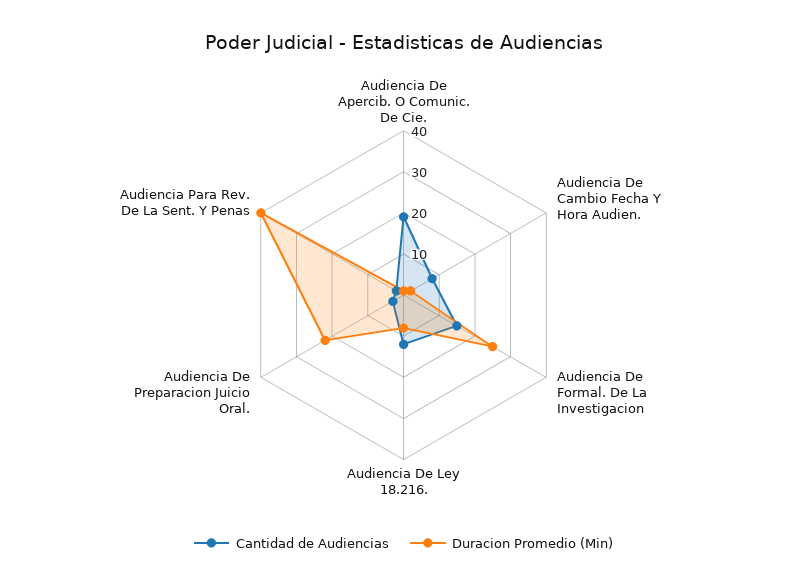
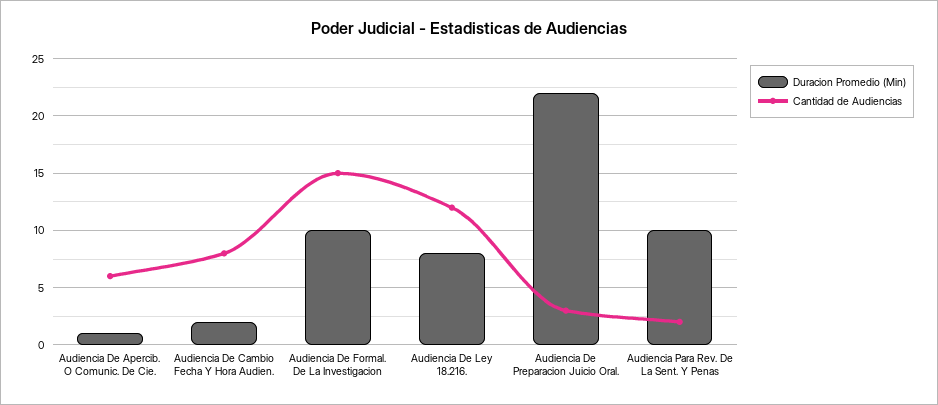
  {
    "Cantidad de Audiencias": {
-     "Audiencia De Apercib. O Comunic. De Cie.": 20,
+     "Audiencia De Apercib. O Comunic. De Cie.": 6,
      "Audiencia De Cambio Fecha Y Hora Audien.": 8,
      "Audiencia De Formal. De La Investigacion": 15,
      "Audiencia De Ley 18.216.": 12,
      "Audiencia De Preparacion Juicio Oral.": 3,
      "Audiencia Para Rev. De La Sent. Y Penas": 2
    },
    "Duracion Promedio (Min)": {
      "Audiencia De Apercib. O Comunic. De Cie.": 1,
      "Audiencia De Cambio Fecha Y Hora Audien.": 2,
-     "Audiencia De Formal. De La Investigacion": 25,
+     "Audiencia De Formal. De La Investigacion": 10,
      "Audiencia De Ley 18.216.": 8,
      "Audiencia De Preparacion Juicio Oral.": 22,
-     "Audiencia Para Rev. De La Sent. Y Penas": 40
+     "Audiencia Para Rev. De La Sent. Y Penas": 10
    }
  }

